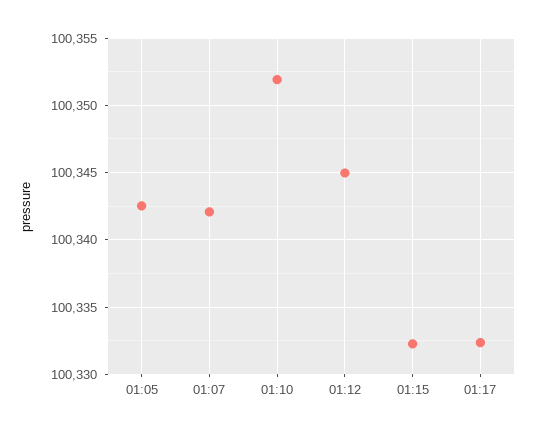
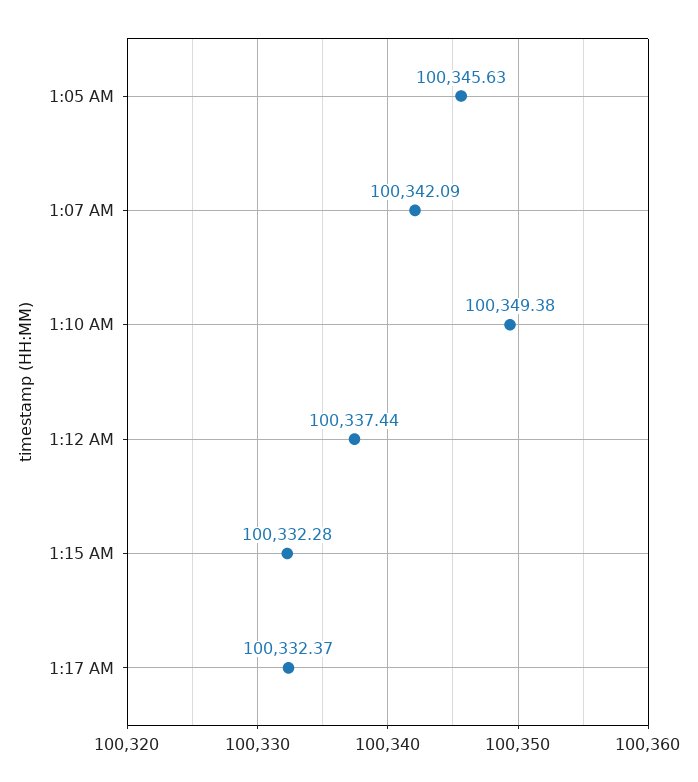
  {
-   "01:05": 100342.5,
+   "01:05": 100345.63,
    "01:07": 100342.09,
-   "01:10": 100352,
+   "01:10": 100349.38,
-   "01:12": 100345,
+   "01:12": 100337.44,
    "01:15": 100332.28,
    "01:17": 100332.37
  }

